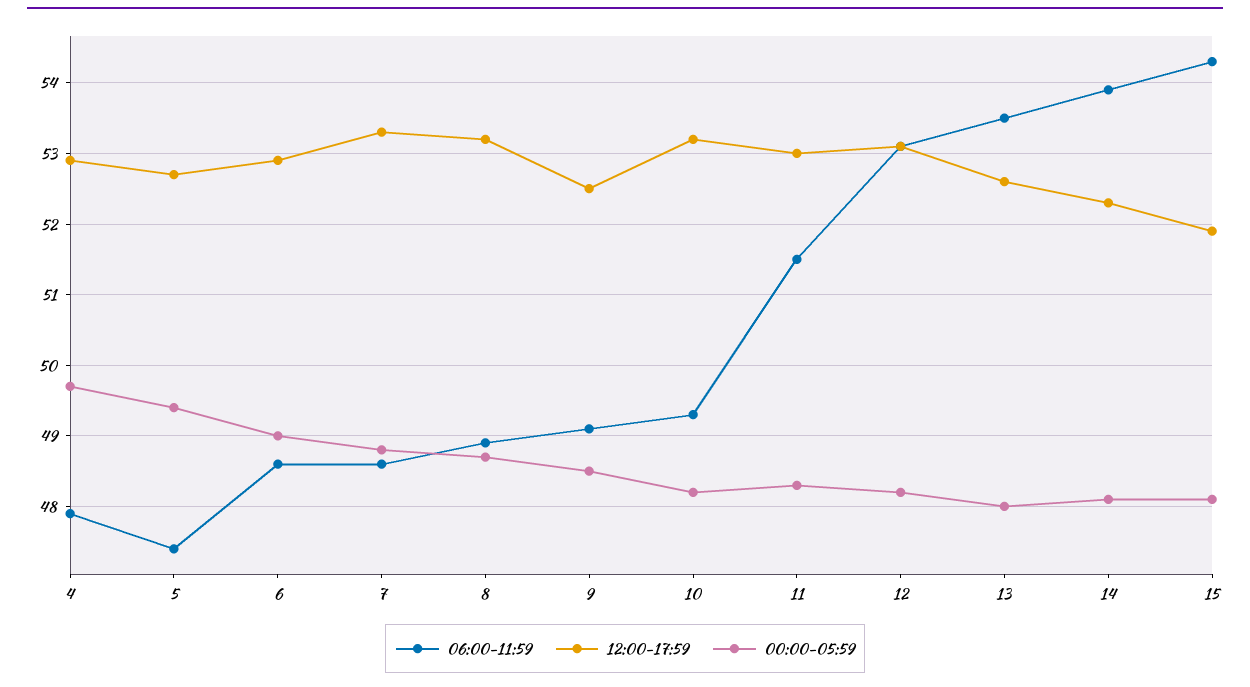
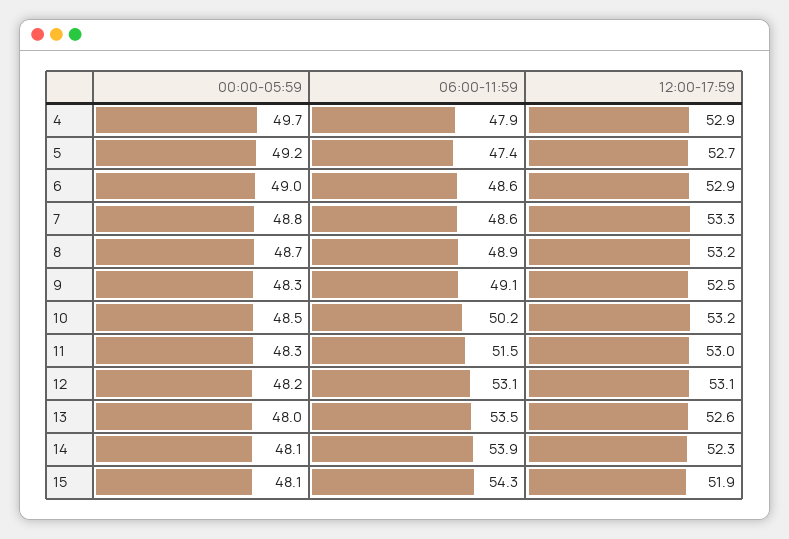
  {
    "06:00-11:59": {
      "4": 47.9,
      "5": 47.4,
      "6": 48.6,
      "7": 48.6,
      "8": 48.9,
      "9": 49.1,
-     "10": 49.3,
+     "10": 50.2,
      "11": 51.5,
      "12": 53.1,
      "13": 53.5,
      "14": 53.9,
      "15": 54.3
    },
    "12:00-17:59": {
      "4": 52.9,
      "5": 52.7,
      "6": 52.9,
      "7": 53.3,
      "8": 53.2,
      "9": 52.5,
      "10": 53.2,
      "11": 53,
      "12": 53.1,
      "13": 52.6,
      "14": 52.3,
      "15": 51.9
    },
    "00:00-05:59": {
      "4": 49.7,
-     "5": 49.4,
+     "5": 49.2,
      "6": 49,
      "7": 48.8,
      "8": 48.7,
-     "9": 48.5,
+     "9": 48.3,
-     "10": 48.2,
+     "10": 48.5,
      "11": 48.3,
      "12": 48.2,
      "13": 48,
      "14": 48.1,
      "15": 48.1
    }
  }

